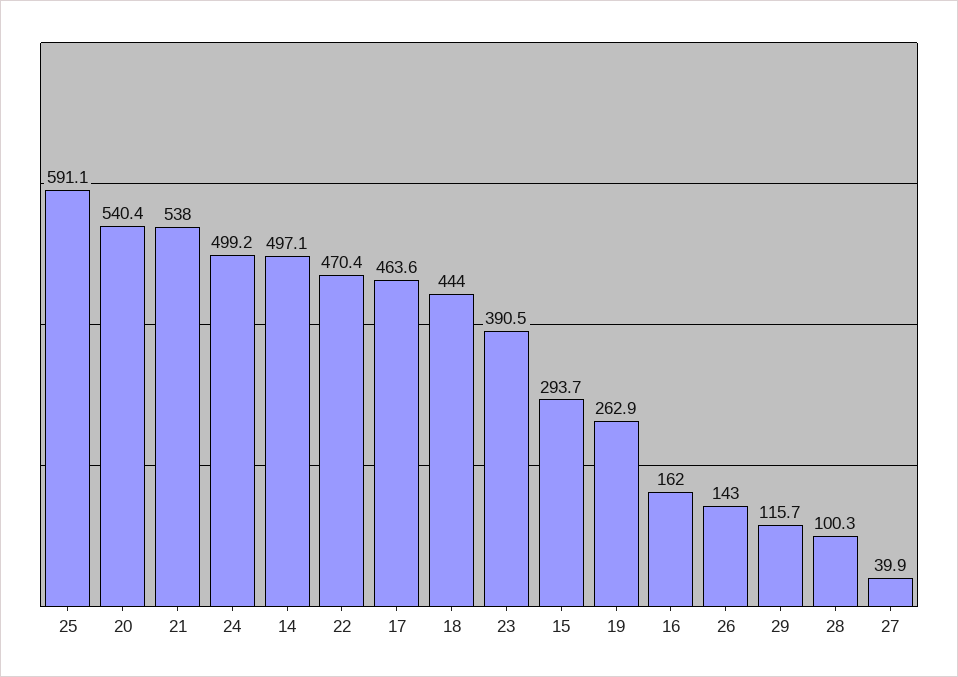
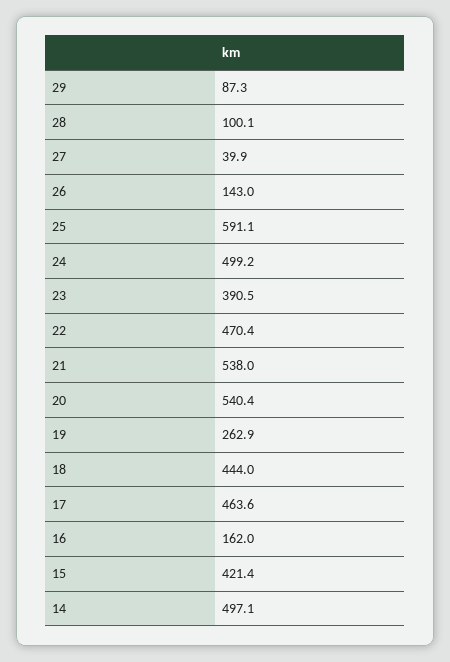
  {
    "25": 591.1,
    "20": 540.4,
    "21": 538,
    "24": 499.2,
    "14": 497.1,
    "22": 470.4,
    "17": 463.6,
    "18": 444,
    "23": 390.5,
-   "15": 293.7,
+   "15": 421.4,
    "19": 262.9,
    "16": 162,
    "26": 143,
-   "29": 115.7,
+   "29": 87.3,
-   "28": 100.3,
+   "28": 100.1,
    "27": 39.9
  }

